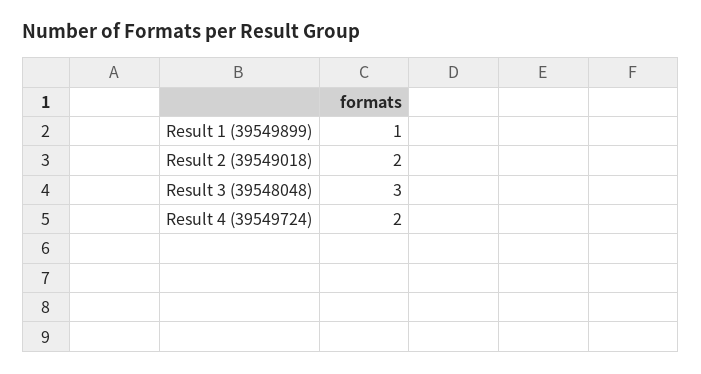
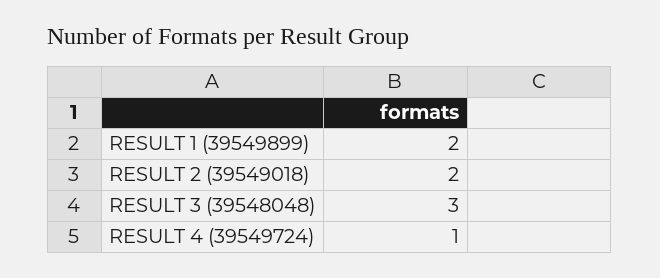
  {
-   "Result 1 (39549899)": 1,
+   "Result 1 (39549899)": 2,
    "Result 2 (39549018)": 2,
    "Result 3 (39548048)": 3,
-   "Result 4 (39549724)": 2
+   "Result 4 (39549724)": 1
  }

